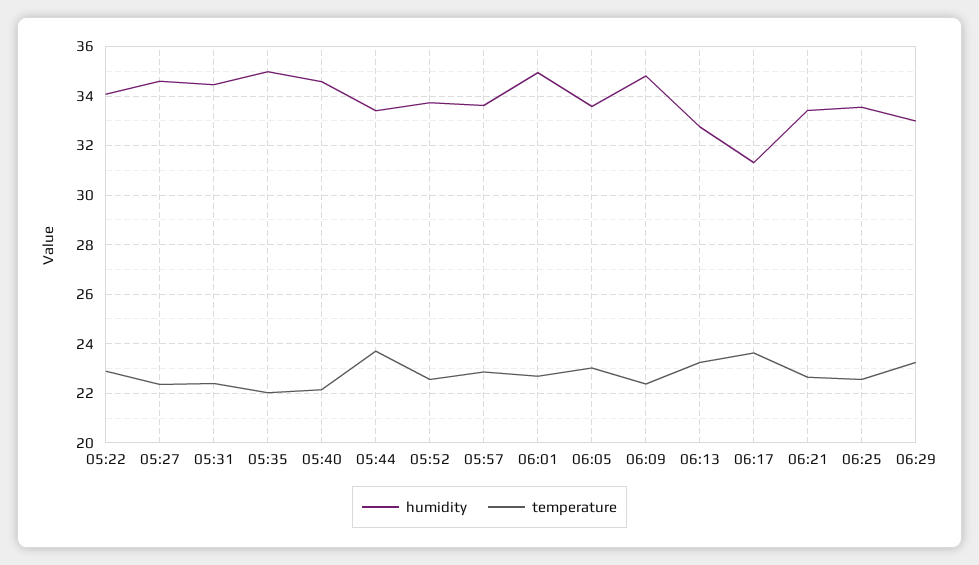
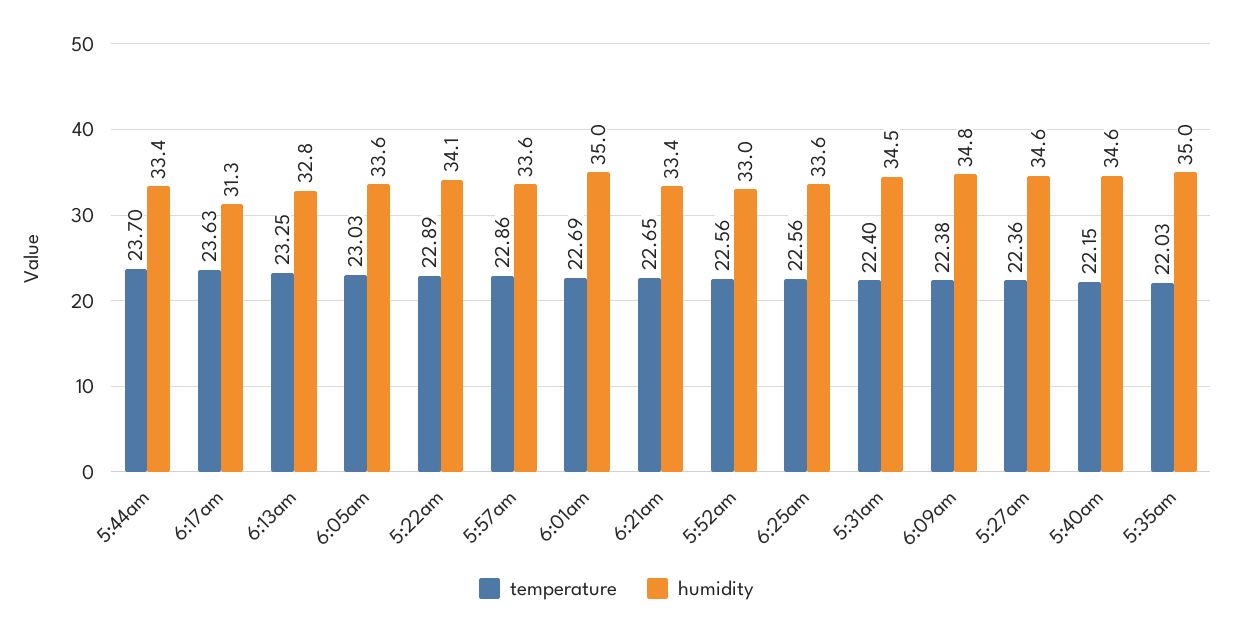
  {
    "humidity": {
      "05:22": 34.1,
      "05:27": 34.6,
      "05:31": 34.5,
      "05:35": 35,
      "05:40": 34.6,
      "05:44": 33.4,
-     "05:52": 33.75,
+     "05:52": 33,
      "05:57": 33.6,
      "06:01": 35,
      "06:05": 33.6,
      "06:09": 34.8,
      "06:13": 32.8,
      "06:17": 31.3,
      "06:21": 33.4,
-     "06:25": 33.6,
+     "06:25": 33.6
-     "06:29": 33
    },
    "temperature": {
      "05:22": 22.89,
      "05:27": 22.36,
      "05:31": 22.4,
      "05:35": 22.03,
      "05:40": 22.15,
      "05:44": 23.7,
      "05:52": 22.56,
      "05:57": 22.86,
      "06:01": 22.69,
      "06:05": 23.03,
      "06:09": 22.38,
      "06:13": 23.25,
      "06:17": 23.63,
      "06:21": 22.65,
-     "06:25": 22.56,
+     "06:25": 22.56
-     "06:29": 23.25
    }
  }

